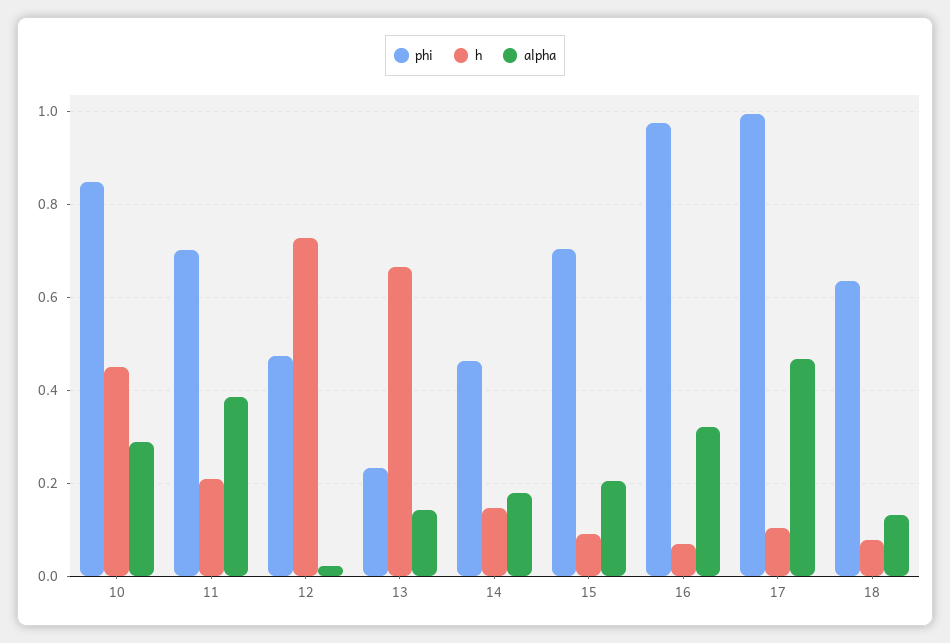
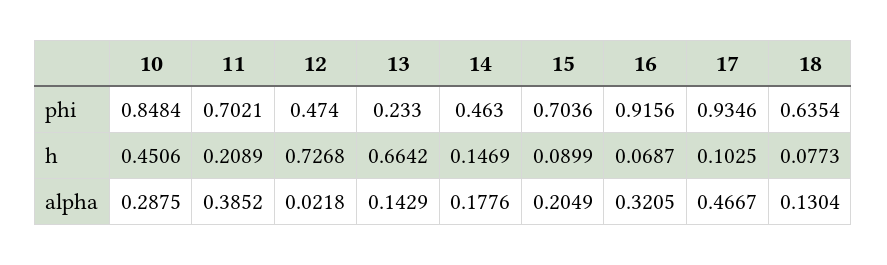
  {
    "phi": {
      "10": 0.8484,
      "11": 0.7021,
      "12": 0.474,
      "13": 0.233,
      "14": 0.463,
      "15": 0.7036,
-     "16": 0.98,
+     "16": 0.9156,
-     "17": 1,
+     "17": 0.9346,
      "18": 0.6354
    },
    "h": {
      "10": 0.4506,
      "11": 0.2089,
      "12": 0.7268,
      "13": 0.6642,
      "14": 0.1469,
      "15": 0.0899,
      "16": 0.0687,
      "17": 0.1025,
      "18": 0.0773
    },
    "alpha": {
      "10": 0.2875,
      "11": 0.3852,
      "12": 0.0218,
      "13": 0.1429,
      "14": 0.1776,
      "15": 0.2049,
      "16": 0.3205,
      "17": 0.4667,
      "18": 0.1304
    }
  }

